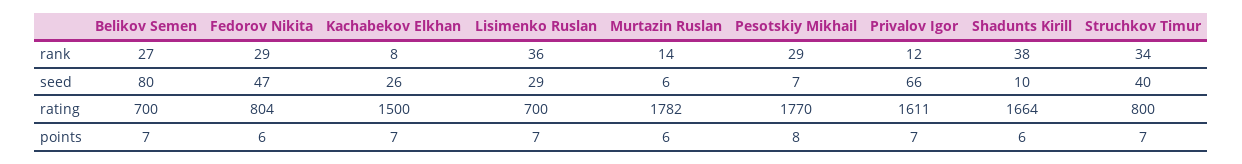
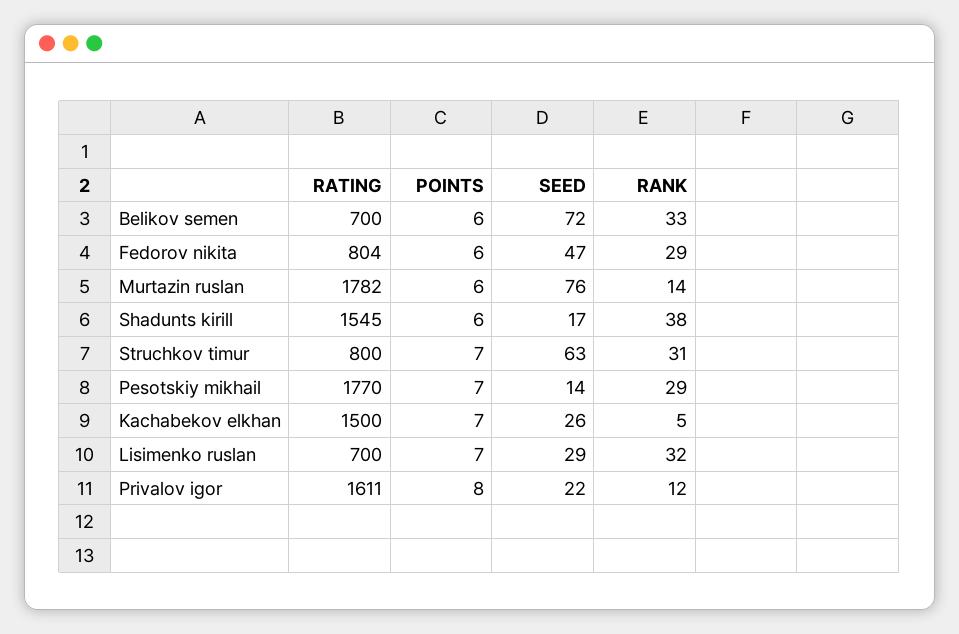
  {
    "Belikov Semen": {
-     "rank": 27,
+     "rank": 33,
-     "seed": 80,
+     "seed": 72,
      "rating": 700,
-     "points": 7
+     "points": 6
    },
    "Fedorov Nikita": {
      "rank": 29,
      "seed": 47,
      "rating": 804,
      "points": 6
    },
    "Kachabekov Elkhan": {
-     "rank": 8,
+     "rank": 5,
      "seed": 26,
      "rating": 1500,
      "points": 7
    },
    "Lisimenko Ruslan": {
-     "rank": 36,
+     "rank": 32,
      "seed": 29,
      "rating": 700,
      "points": 7
    },
    "Murtazin Ruslan": {
      "rank": 14,
-     "seed": 6,
+     "seed": 76,
      "rating": 1782,
      "points": 6
    },
    "Pesotskiy Mikhail": {
      "rank": 29,
-     "seed": 7,
+     "seed": 14,
      "rating": 1770,
-     "points": 8
+     "points": 7
    },
    "Privalov Igor": {
      "rank": 12,
-     "seed": 66,
+     "seed": 22,
      "rating": 1611,
-     "points": 7
+     "points": 8
    },
    "Shadunts Kirill": {
      "rank": 38,
-     "seed": 10,
+     "seed": 17,
-     "rating": 1664,
+     "rating": 1545,
      "points": 6
    },
    "Struchkov Timur": {
-     "rank": 34,
+     "rank": 31,
-     "seed": 40,
+     "seed": 63,
      "rating": 800,
      "points": 7
    }
  }

